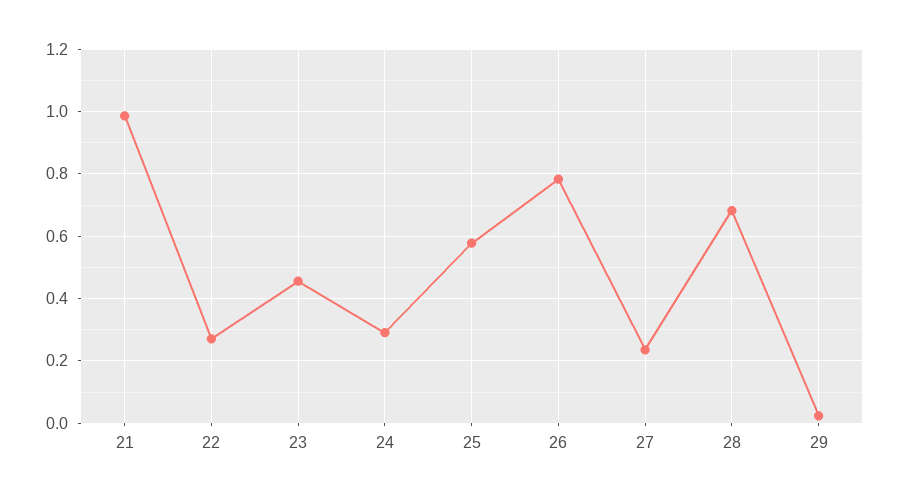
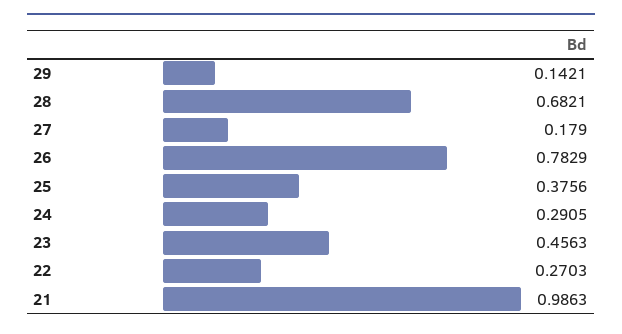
  {
    "21": 0.9863,
    "22": 0.2703,
    "23": 0.4563,
    "24": 0.2905,
-   "25": 0.58,
+   "25": 0.3756,
    "26": 0.7829,
-   "27": 0.24,
+   "27": 0.179,
    "28": 0.6821,
-   "29": 0.02
+   "29": 0.1421
  }

